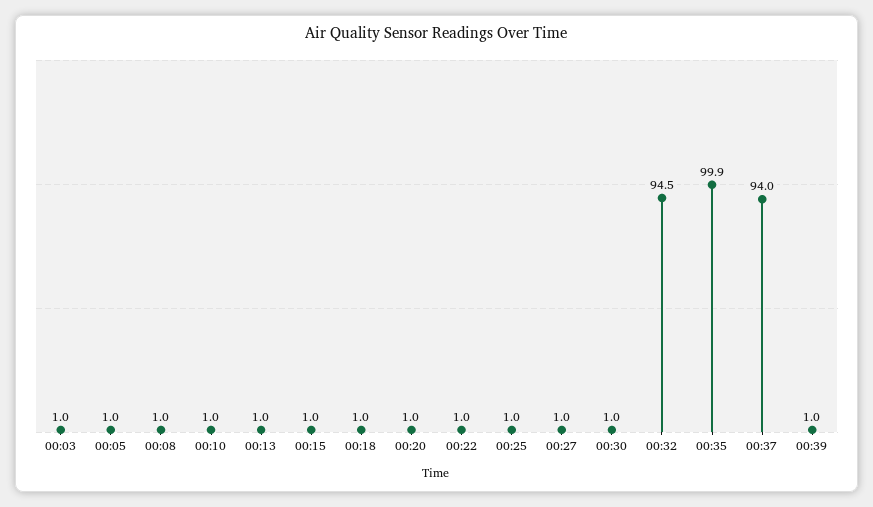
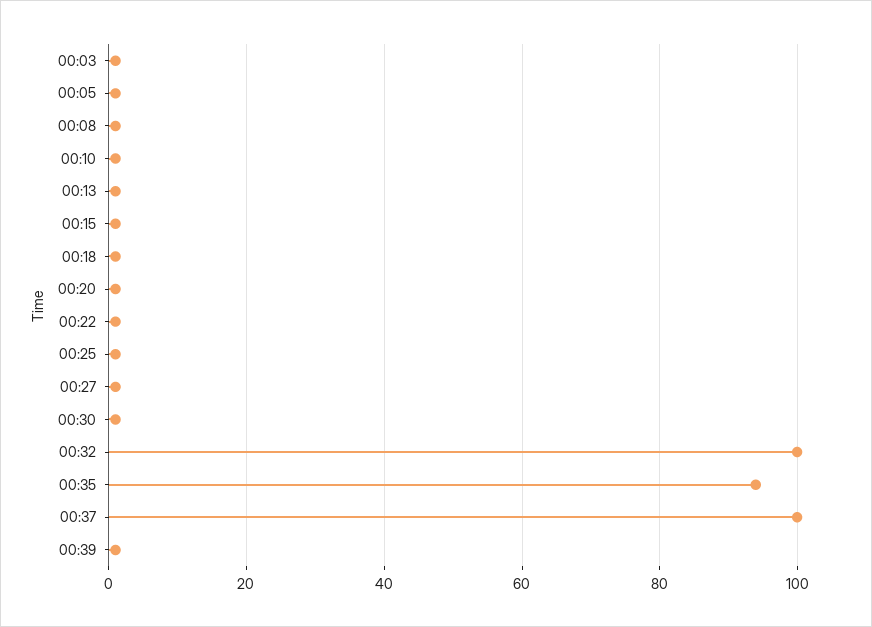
  {
    "00:03": 1,
    "00:05": 1,
    "00:08": 1,
    "00:10": 1,
    "00:13": 1,
    "00:15": 1,
    "00:18": 1,
    "00:20": 1,
    "00:22": 1,
    "00:25": 1,
    "00:27": 1,
    "00:30": 1,
-   "00:32": 94.5,
+   "00:32": 100,
-   "00:35": 99.9,
+   "00:35": 94,
-   "00:37": 94,
+   "00:37": 100,
    "00:39": 1
  }

